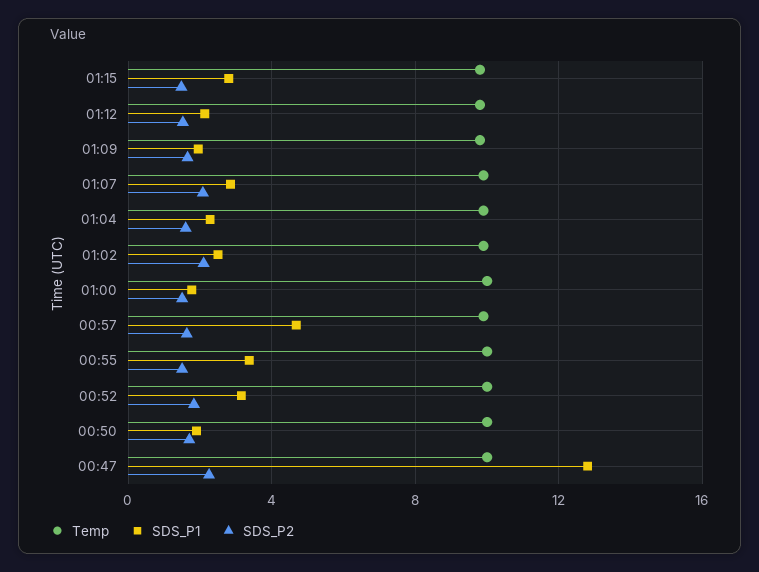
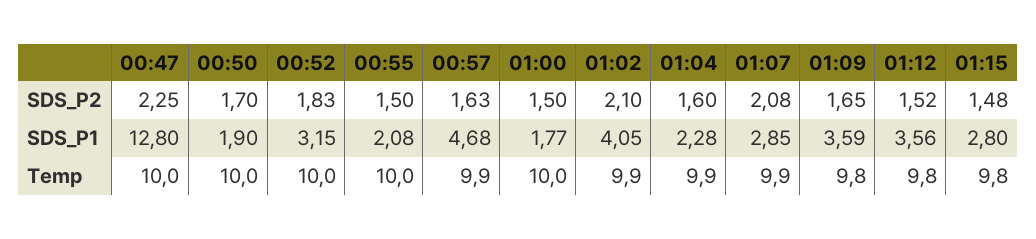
  {
    "Temp": {
      "01:15": 9.8,
      "01:12": 9.8,
      "01:09": 9.8,
      "01:07": 9.9,
      "01:04": 9.9,
      "01:02": 9.9,
      "01:00": 10,
      "00:57": 9.9,
      "00:55": 10,
      "00:52": 10,
      "00:50": 10,
      "00:47": 10
    },
    "SDS_P1": {
      "01:15": 2.8,
-     "01:12": 2,
+     "01:12": 3.56,
-     "01:09": 2,
+     "01:09": 3.59,
      "01:07": 2.85,
      "01:04": 2.28,
-     "01:02": 2.5,
+     "01:02": 4.05,
      "01:00": 1.77,
      "00:57": 4.68,
-     "00:55": 3.5,
+     "00:55": 2.08,
      "00:52": 3.15,
      "00:50": 1.9,
      "00:47": 12.8
    },
    "SDS_P2": {
      "01:15": 1.48,
      "01:12": 1.52,
      "01:09": 1.65,
      "01:07": 2.08,
      "01:04": 1.6,
      "01:02": 2.1,
      "01:00": 1.5,
      "00:57": 1.63,
      "00:55": 1.5,
      "00:52": 1.83,
      "00:50": 1.7,
      "00:47": 2.25
    }
  }

